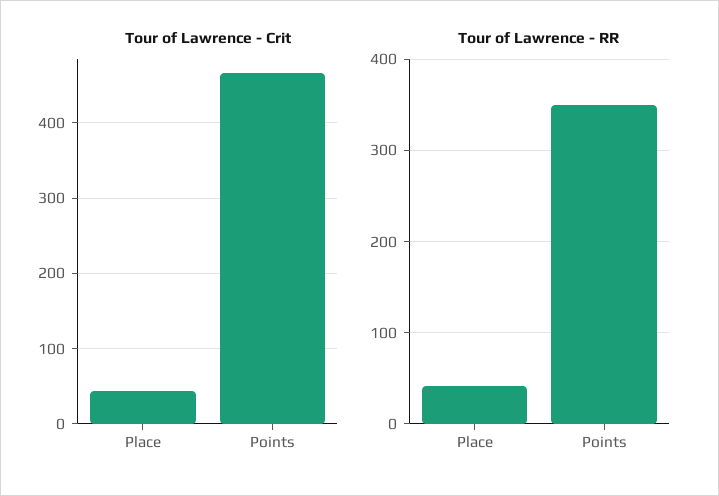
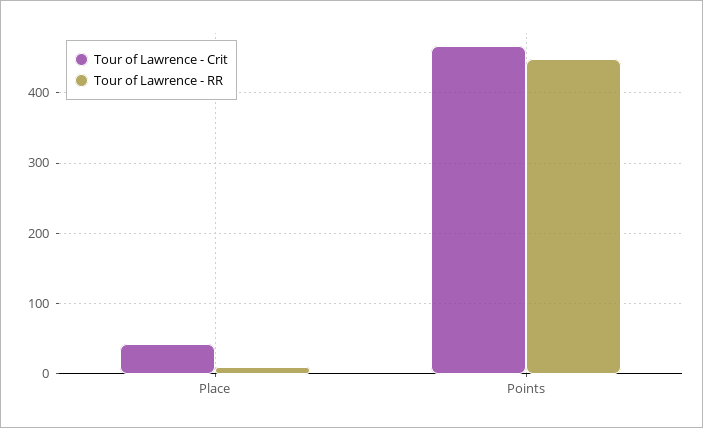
  {
    "Tour of Lawrence - Crit": {
      "Place": 40,
      "Points": 470
    },
    "Tour of Lawrence - RR": {
-     "Place": 40,
+     "Place": 10,
-     "Points": 350
+     "Points": 450
    }
  }

